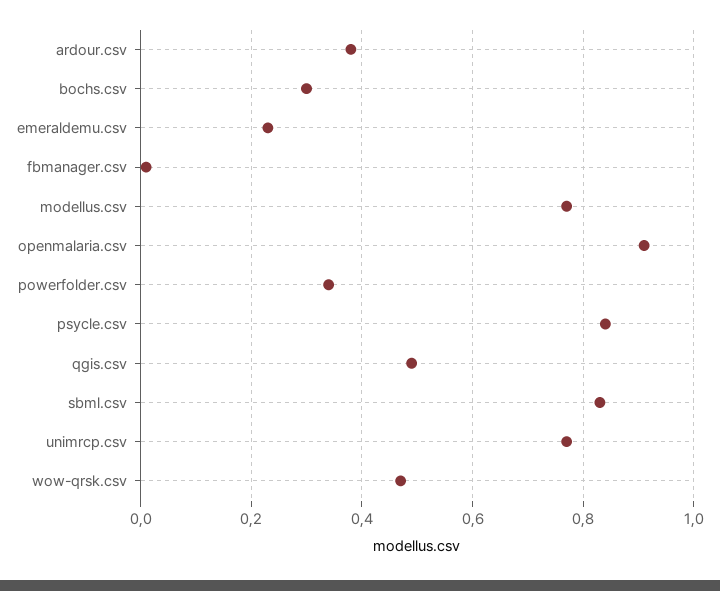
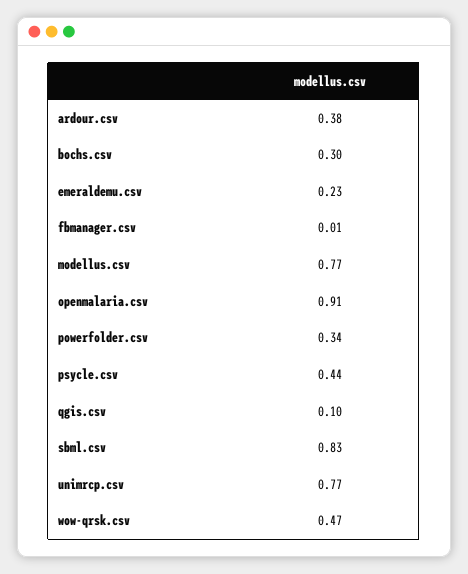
  {
    "ardour.csv": 0.38,
    "bochs.csv": 0.3,
    "emeraldemu.csv": 0.23,
    "fbmanager.csv": 0.01,
    "modellus.csv": 0.77,
    "openmalaria.csv": 0.91,
    "powerfolder.csv": 0.34,
-   "psycle.csv": 0.85,
+   "psycle.csv": 0.44,
-   "qgis.csv": 0.5,
+   "qgis.csv": 0.1,
    "sbml.csv": 0.83,
    "unimrcp.csv": 0.77,
    "wow-qrsk.csv": 0.47
  }

